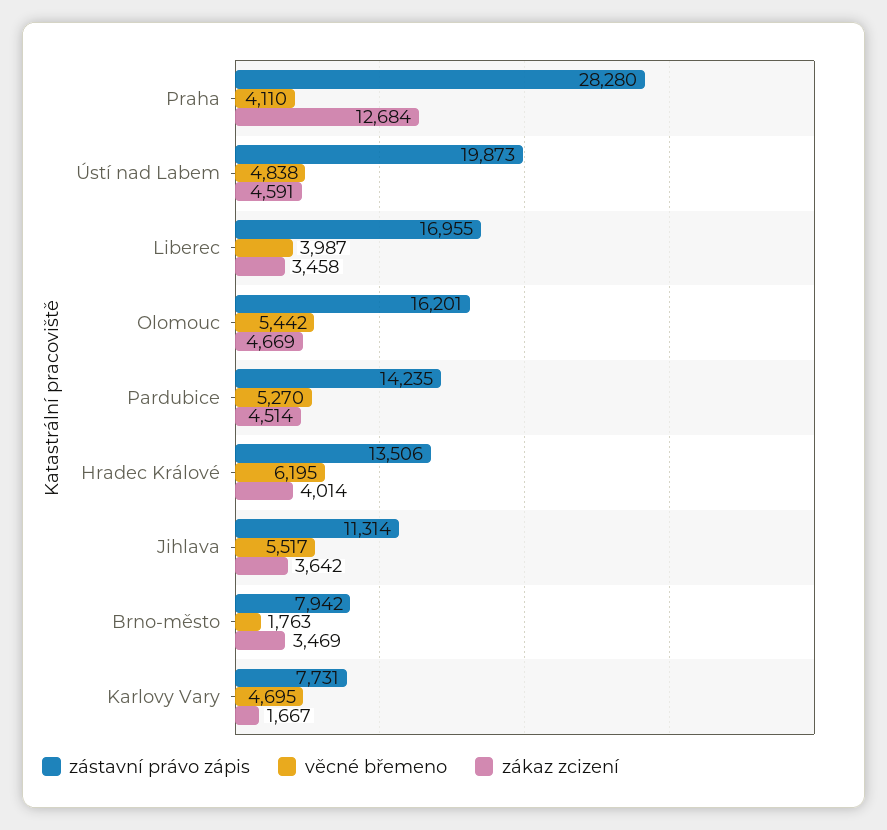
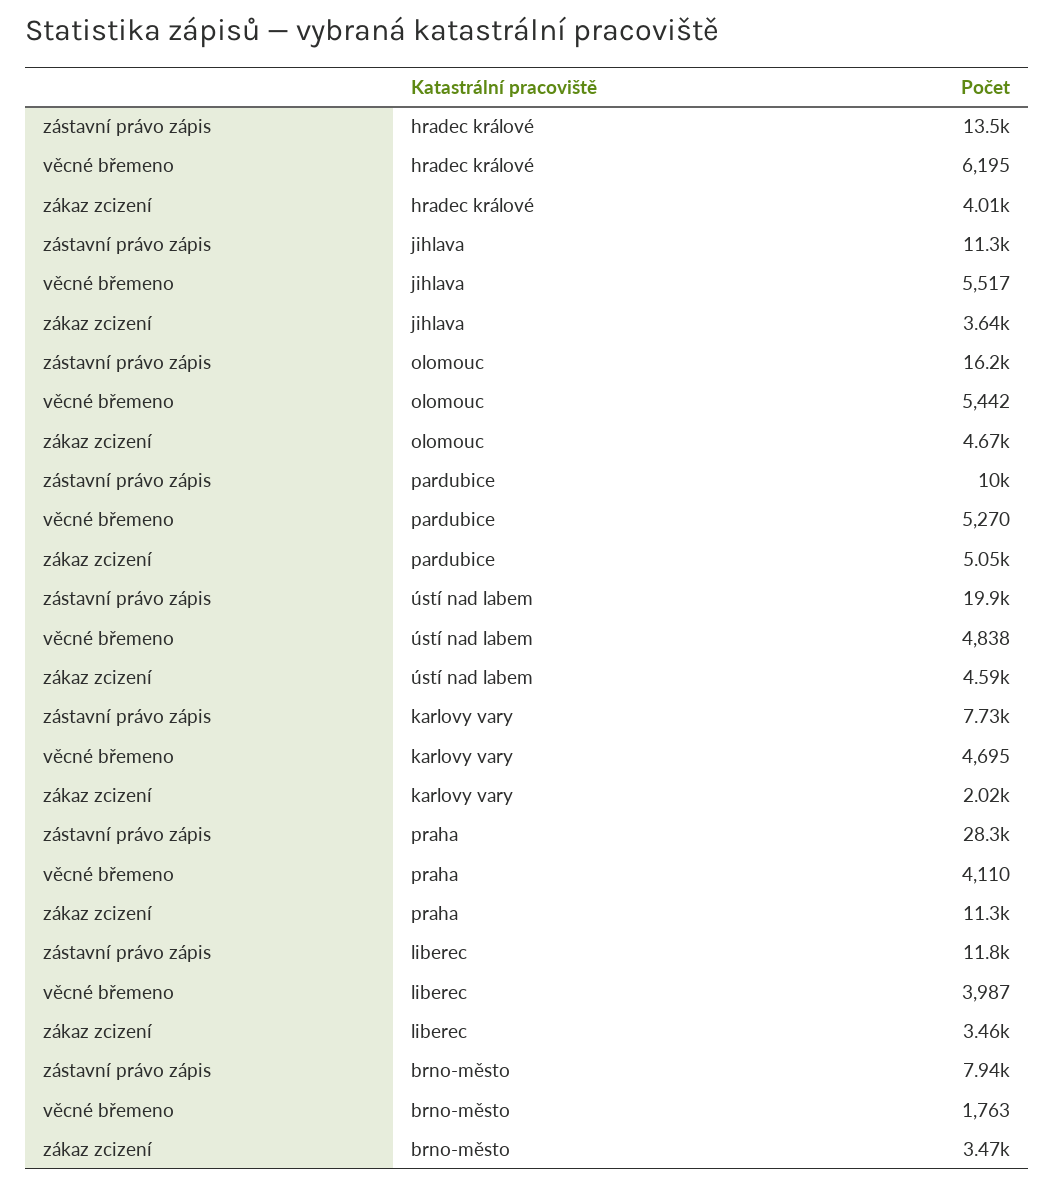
  {
    "zástavní právo zápis": {
      "Praha": 28280,
      "Ústí nad Labem": 19873,
-     "Liberec": 16955,
+     "Liberec": 11800,
      "Olomouc": 16201,
-     "Pardubice": 14235,
+     "Pardubice": 10000,
      "Hradec Králové": 13506,
      "Jihlava": 11314,
      "Brno-město": 7942,
      "Karlovy Vary": 7731
    },
    "věcné břemeno": {
      "Praha": 4110,
      "Ústí nad Labem": 4838,
      "Liberec": 3987,
      "Olomouc": 5442,
      "Pardubice": 5270,
      "Hradec Králové": 6195,
      "Jihlava": 5517,
      "Brno-město": 1763,
      "Karlovy Vary": 4695
    },
    "zákaz zcizení": {
-     "Praha": 12684,
+     "Praha": 11300,
      "Ústí nad Labem": 4591,
      "Liberec": 3458,
      "Olomouc": 4669,
-     "Pardubice": 4514,
+     "Pardubice": 5050,
      "Hradec Králové": 4014,
      "Jihlava": 3642,
      "Brno-město": 3469,
-     "Karlovy Vary": 1667
+     "Karlovy Vary": 2020
    }
  }

